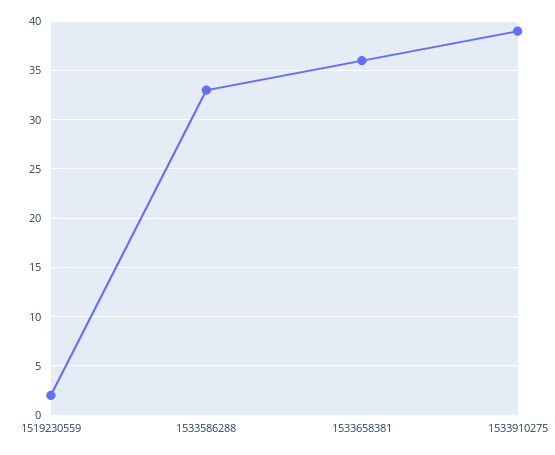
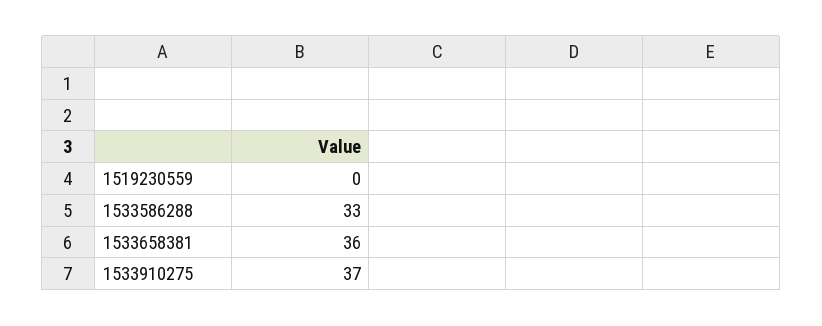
  {
-   "1519230559": 2,
+   "1519230559": 0,
    "1533586288": 33,
    "1533658381": 36,
-   "1533910275": 39
+   "1533910275": 37
  }

